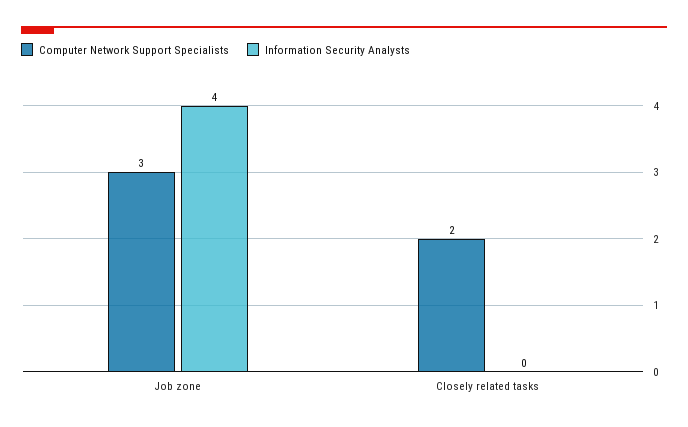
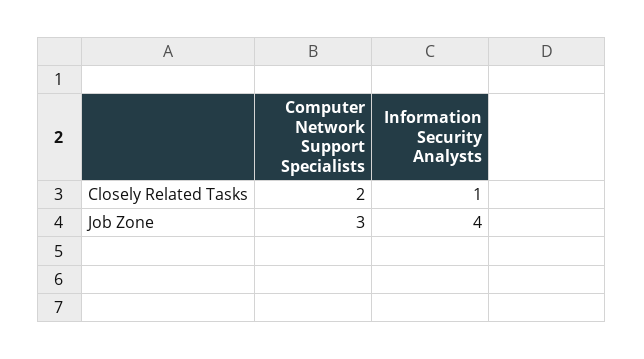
  {
    "Computer Network Support Specialists": {
      "Job zone": 3,
      "Closely related tasks": 2
    },
    "Information Security Analysts": {
      "Job zone": 4,
-     "Closely related tasks": 0
+     "Closely related tasks": 1
    }
  }

